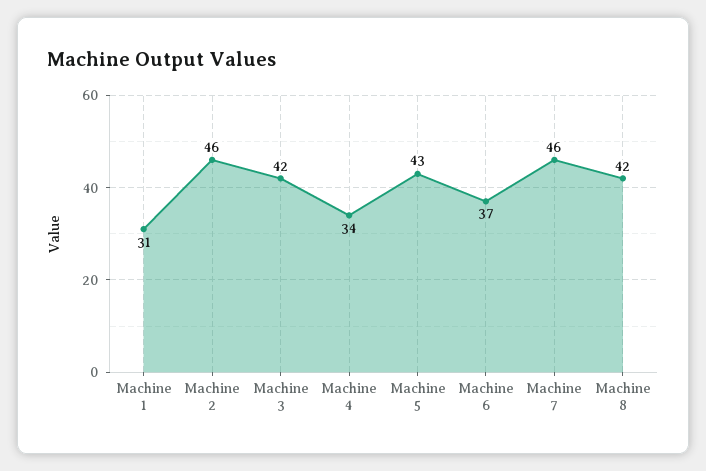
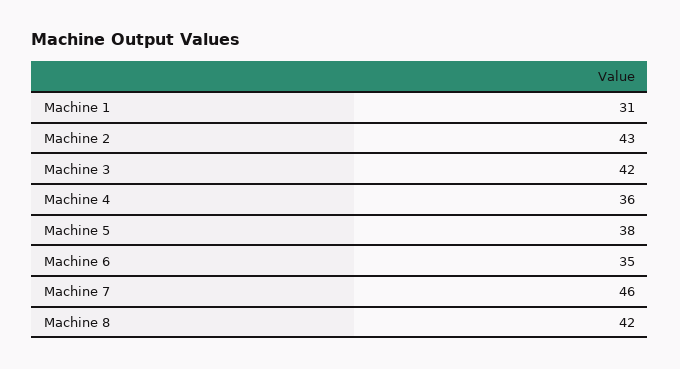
  {
    "Machine 1": 31,
-   "Machine 2": 46,
+   "Machine 2": 43,
    "Machine 3": 42,
-   "Machine 4": 34,
+   "Machine 4": 36,
-   "Machine 5": 43,
+   "Machine 5": 38,
-   "Machine 6": 37,
+   "Machine 6": 35,
    "Machine 7": 46,
    "Machine 8": 42
  }

